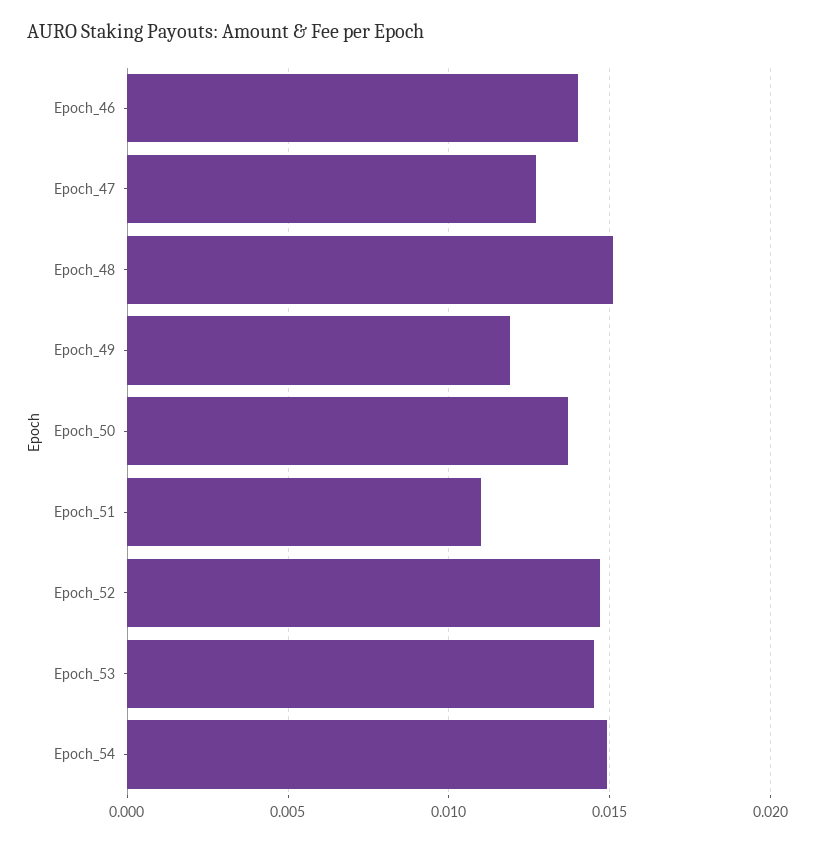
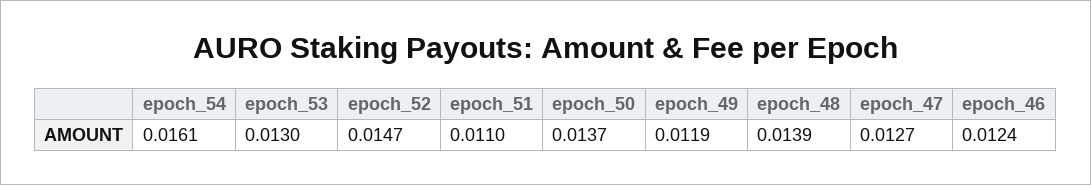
  {
-   "Epoch_46": 0.014,
+   "Epoch_46": 0.0124,
    "Epoch_47": 0.0127,
-   "Epoch_48": 0.015,
+   "Epoch_48": 0.0139,
    "Epoch_49": 0.0119,
    "Epoch_50": 0.0137,
    "Epoch_51": 0.011,
    "Epoch_52": 0.0147,
-   "Epoch_53": 0.0145,
+   "Epoch_53": 0.013,
-   "Epoch_54": 0.015
+   "Epoch_54": 0.0161
  }

